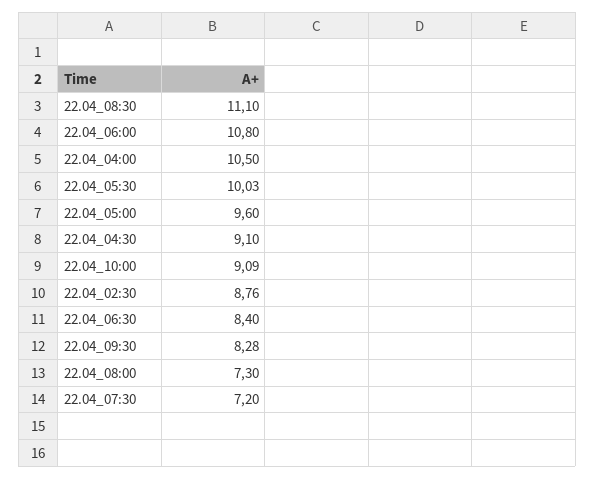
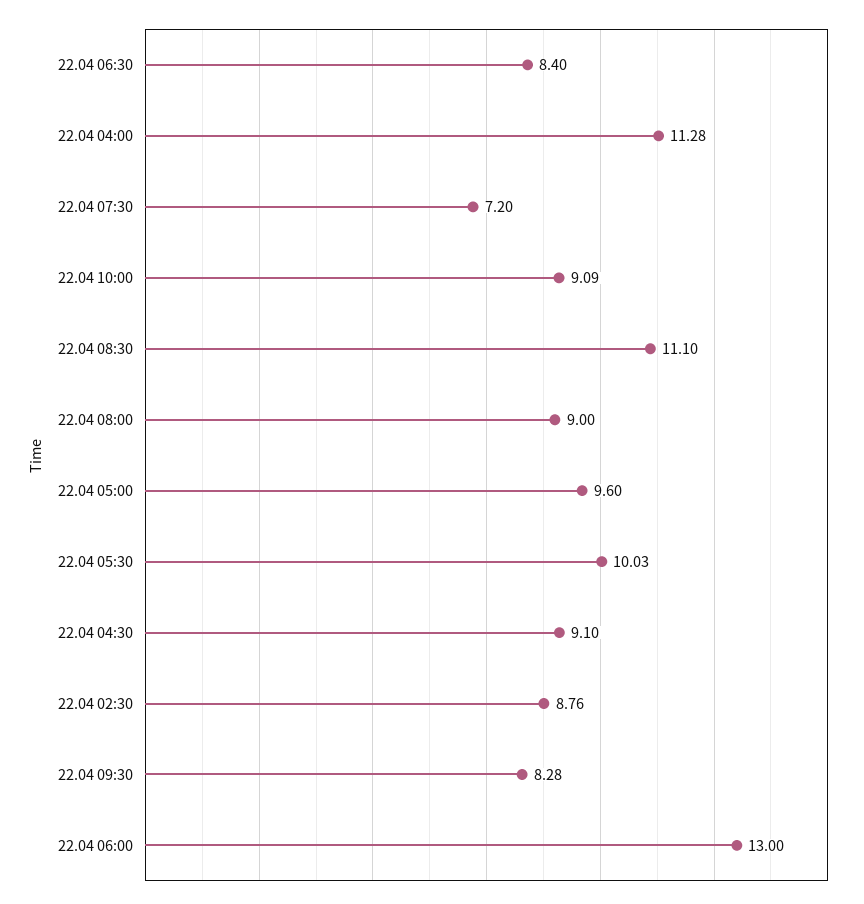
  {
    "22.04_08:30": 11.1,
-   "22.04_06:00": 10.8,
+   "22.04_06:00": 13,
-   "22.04_04:00": 10.5,
+   "22.04_04:00": 11.28,
    "22.04_05:30": 10.03,
    "22.04_05:00": 9.6,
    "22.04_04:30": 9.1,
    "22.04_10:00": 9.09,
    "22.04_02:30": 8.76,
    "22.04_06:30": 8.4,
    "22.04_09:30": 8.28,
-   "22.04_08:00": 7.3,
+   "22.04_08:00": 9,
    "22.04_07:30": 7.2
  }

